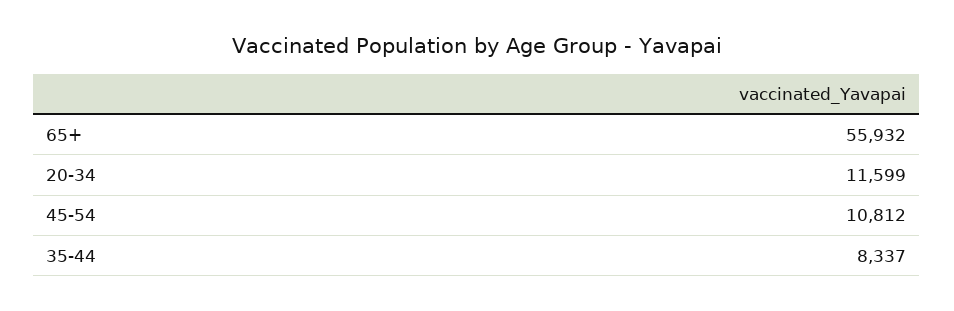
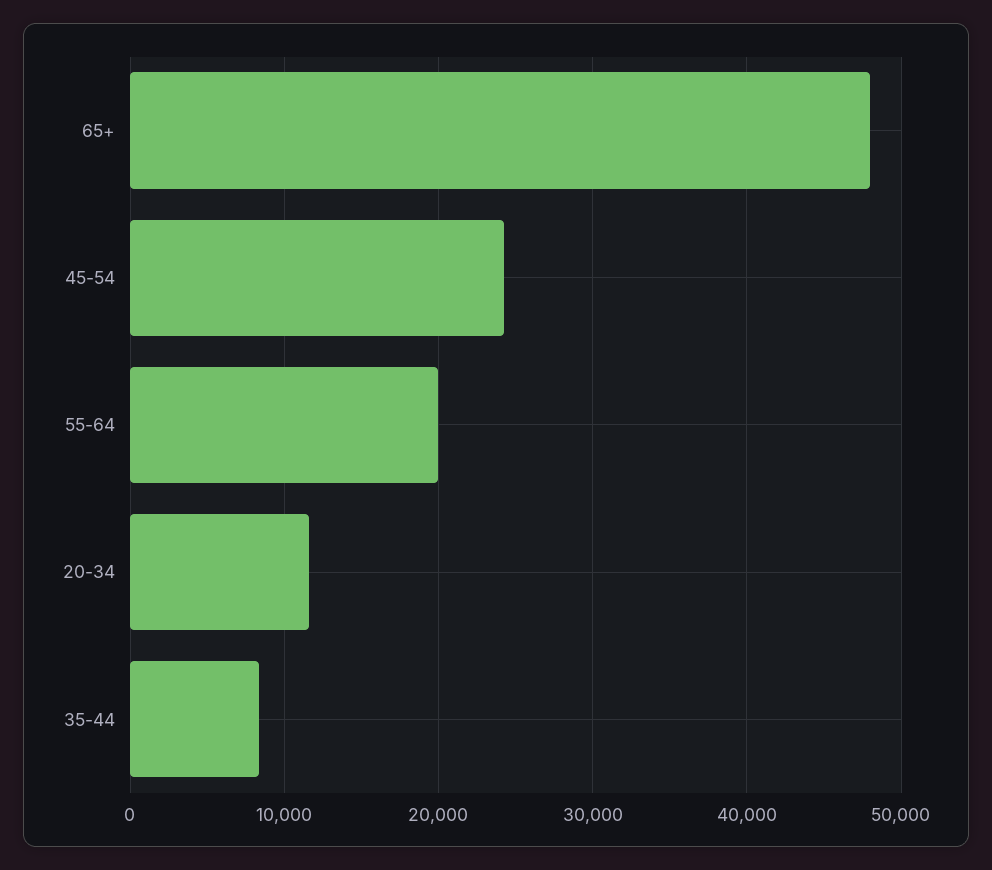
  {
-   "65+": 55932,
+   "65+": 48000,
    "20-34": 11599,
-   "45-54": 10812,
+   "45-54": 24000,
-   "35-44": 8337
+   "35-44": 8337,
+   "55-64": 20000
  }

